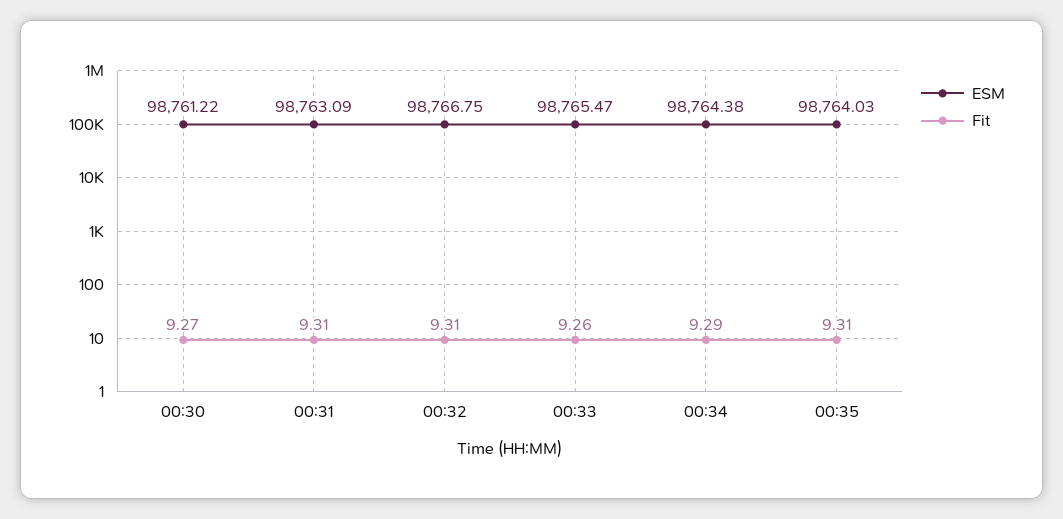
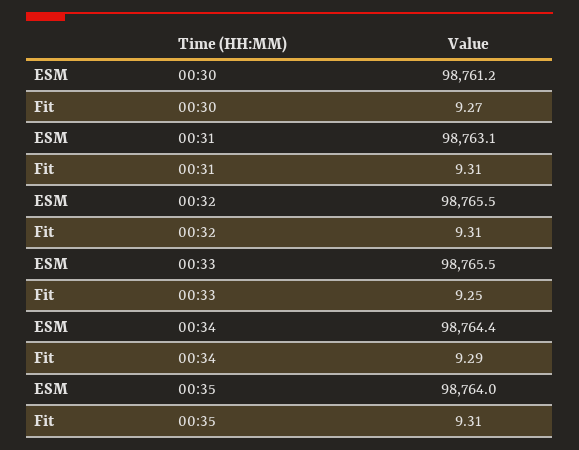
  {
    "ESM": {
      "00:30": 98761.22,
      "00:31": 98763.09,
-     "00:32": 98766.75,
+     "00:32": 98765.5,
      "00:33": 98765.47,
      "00:34": 98764.38,
      "00:35": 98764.03
    },
    "Fit": {
      "00:30": 9.27,
      "00:31": 9.31,
      "00:32": 9.31,
-     "00:33": 9.26,
+     "00:33": 9.25,
      "00:34": 9.29,
      "00:35": 9.31
    }
  }

